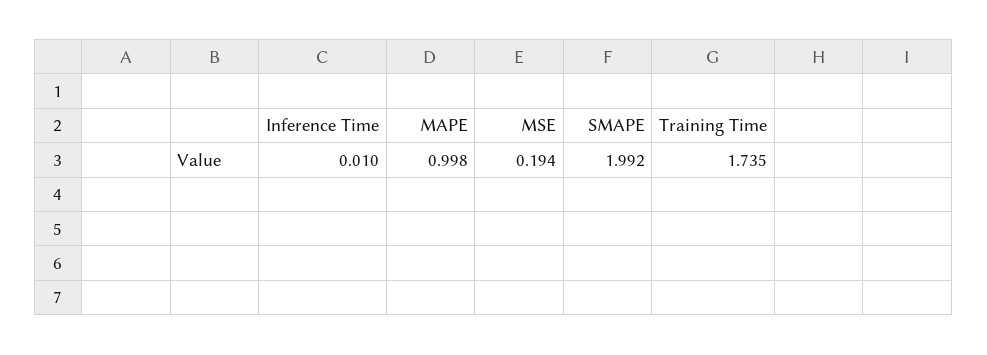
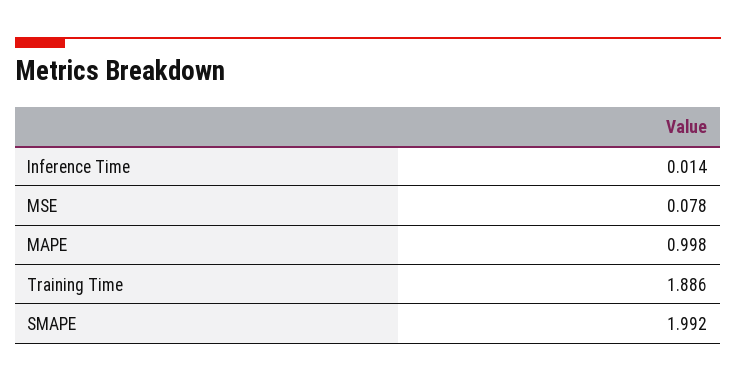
  {
-   "Inference Time": 0.01,
+   "Inference Time": 0.014,
    "MAPE": 0.998,
-   "MSE": 0.194,
+   "MSE": 0.078,
    "SMAPE": 1.992,
-   "Training Time": 1.735
+   "Training Time": 1.886
  }

